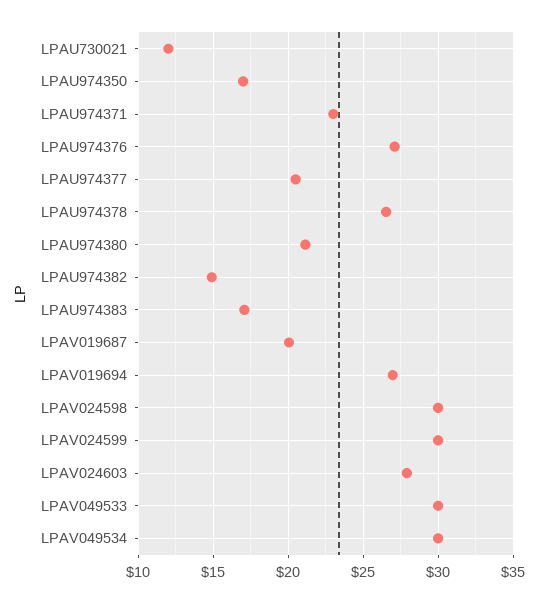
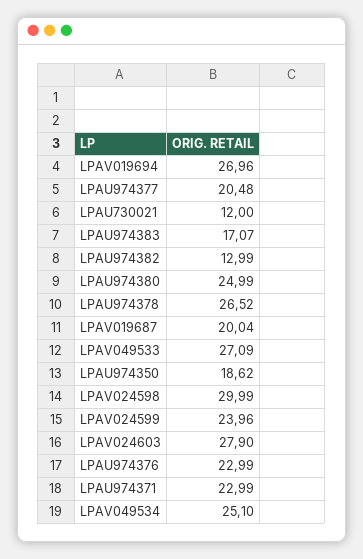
  {
    "LPAU730021": 12,
-   "LPAU974350": 17,
+   "LPAU974350": 18.62,
    "LPAU974371": 22.99,
-   "LPAU974376": 27,
+   "LPAU974376": 22.99,
    "LPAU974377": 20.48,
    "LPAU974378": 26.52,
-   "LPAU974380": 21,
+   "LPAU974380": 24.99,
-   "LPAU974382": 15,
+   "LPAU974382": 12.99,
    "LPAU974383": 17.07,
    "LPAV019687": 20.04,
    "LPAV019694": 26.96,
    "LPAV024598": 29.99,
-   "LPAV024599": 30,
+   "LPAV024599": 23.96,
    "LPAV024603": 27.9,
-   "LPAV049533": 30,
+   "LPAV049533": 27.09,
-   "LPAV049534": 30
+   "LPAV049534": 25.1
  }

